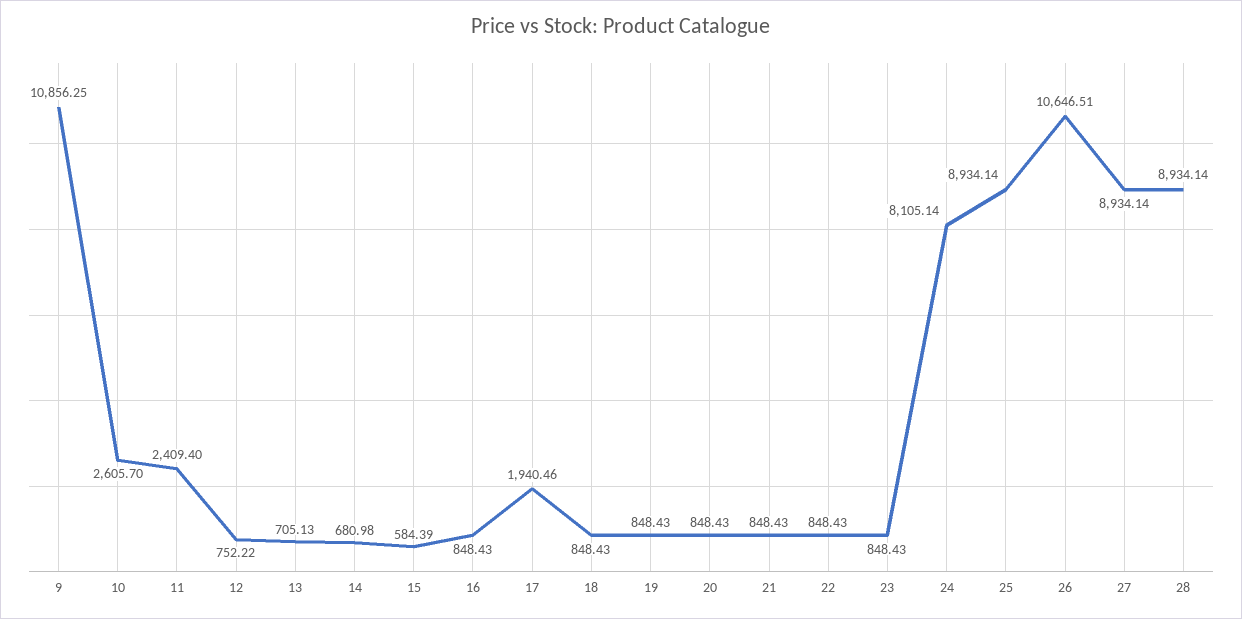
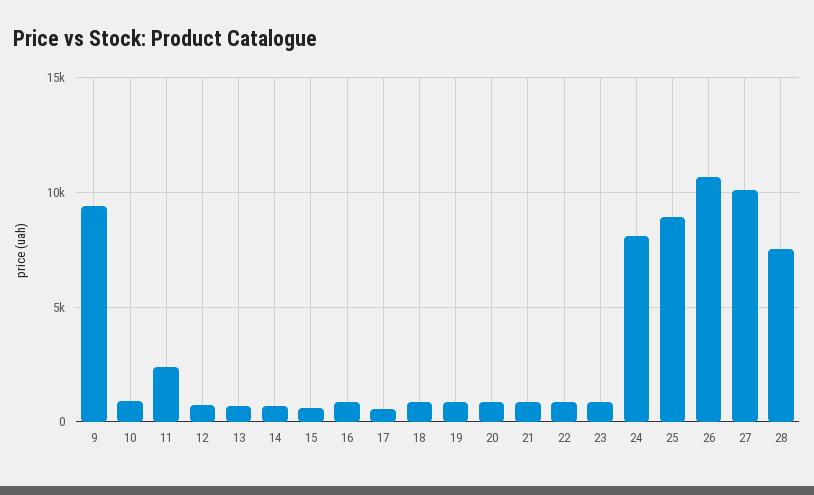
  {
-   "9": 10856.25,
+   "9": 9500,
-   "10": 2605.7,
+   "10": 1000,
    "11": 2409.4,
    "12": 752.22,
    "13": 705.13,
    "14": 680.98,
    "15": 584.39,
    "16": 848.43,
-   "17": 1940.46,
+   "17": 500,
    "18": 848.43,
    "19": 848.43,
    "20": 848.43,
    "21": 848.43,
    "22": 848.43,
    "23": 848.43,
    "24": 8105.14,
    "25": 8934.14,
    "26": 10646.51,
-   "27": 8934.14,
+   "27": 10000,
-   "28": 8934.14
+   "28": 7500
  }

